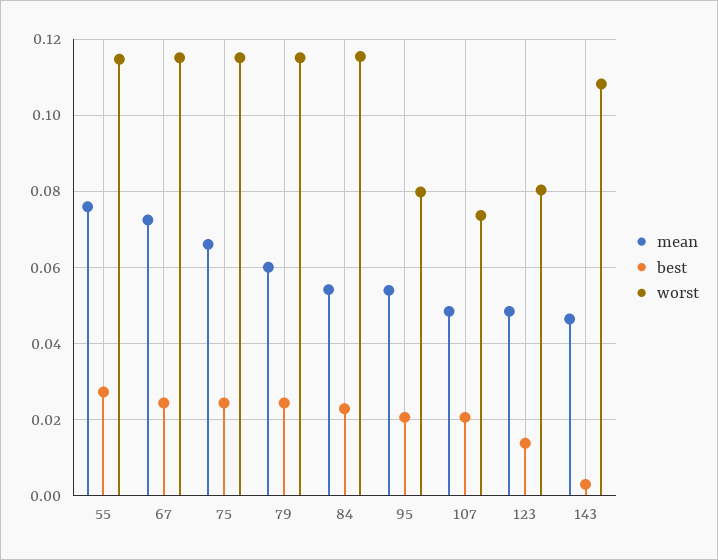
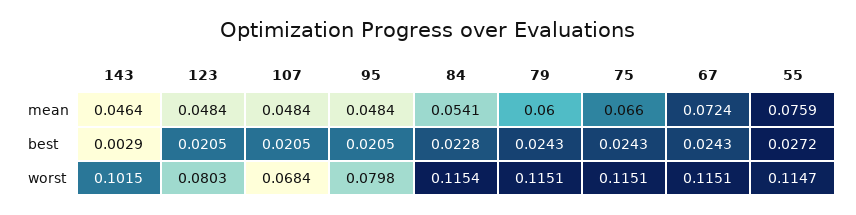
  {
    "mean": {
      "55": 0.0759,
      "67": 0.0724,
      "75": 0.066,
      "79": 0.06,
      "84": 0.0541,
-     "95": 0.054,
+     "95": 0.0484,
      "107": 0.0484,
      "123": 0.0484,
      "143": 0.0464
    },
    "best": {
      "55": 0.0272,
      "67": 0.0243,
      "75": 0.0243,
      "79": 0.0243,
      "84": 0.0228,
      "95": 0.0205,
      "107": 0.0205,
-     "123": 0.014,
+     "123": 0.0205,
      "143": 0.0029
    },
    "worst": {
      "55": 0.1147,
      "67": 0.1151,
      "75": 0.1151,
      "79": 0.1151,
      "84": 0.1154,
      "95": 0.0798,
-     "107": 0.074,
+     "107": 0.0684,
      "123": 0.0803,
-     "143": 0.108
+     "143": 0.1015
    }
  }

